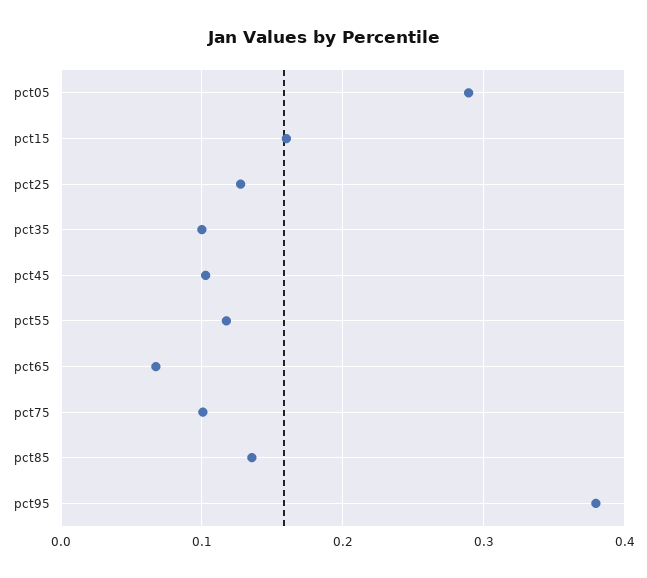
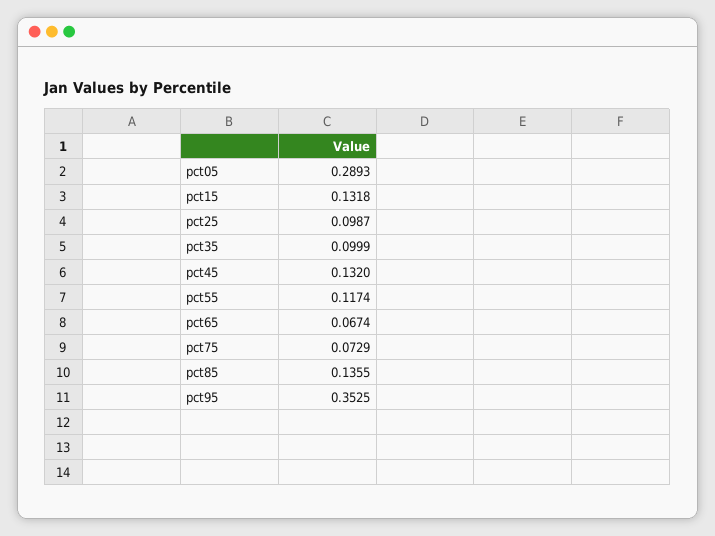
  {
    "pct05": 0.2893,
-   "pct15": 0.16,
+   "pct15": 0.1318,
-   "pct25": 0.13,
+   "pct25": 0.0987,
    "pct35": 0.0999,
-   "pct45": 0.1,
+   "pct45": 0.132,
    "pct55": 0.1174,
    "pct65": 0.0674,
-   "pct75": 0.1,
+   "pct75": 0.0729,
    "pct85": 0.1355,
-   "pct95": 0.38
+   "pct95": 0.3525
  }

